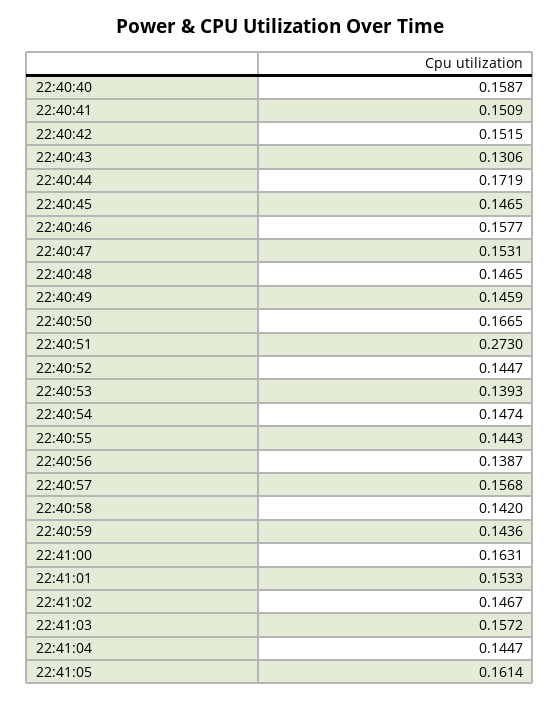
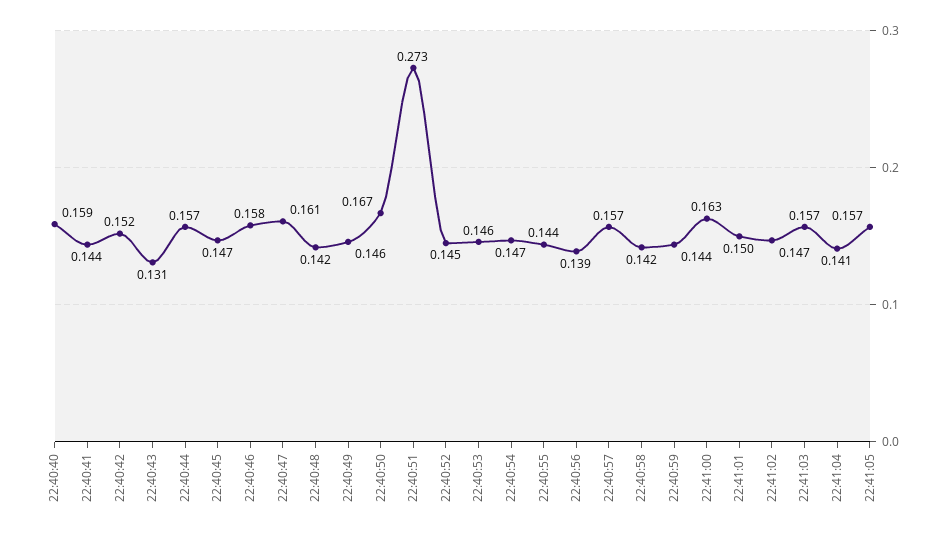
  {
    "22:40:40": 0.1587,
-   "22:40:41": 0.1509,
+   "22:40:41": 0.144,
    "22:40:42": 0.1515,
    "22:40:43": 0.1306,
-   "22:40:44": 0.1719,
+   "22:40:44": 0.157,
    "22:40:45": 0.1465,
    "22:40:46": 0.1577,
-   "22:40:47": 0.1531,
+   "22:40:47": 0.161,
-   "22:40:48": 0.1465,
+   "22:40:48": 0.142,
    "22:40:49": 0.1459,
    "22:40:50": 0.1665,
    "22:40:51": 0.273,
    "22:40:52": 0.1447,
-   "22:40:53": 0.1393,
+   "22:40:53": 0.146,
    "22:40:54": 0.1474,
    "22:40:55": 0.1443,
    "22:40:56": 0.1387,
    "22:40:57": 0.1568,
    "22:40:58": 0.142,
    "22:40:59": 0.1436,
    "22:41:00": 0.1631,
-   "22:41:01": 0.1533,
+   "22:41:01": 0.15,
    "22:41:02": 0.1467,
    "22:41:03": 0.1572,
-   "22:41:04": 0.1447,
+   "22:41:04": 0.141,
-   "22:41:05": 0.1614
+   "22:41:05": 0.157
  }

